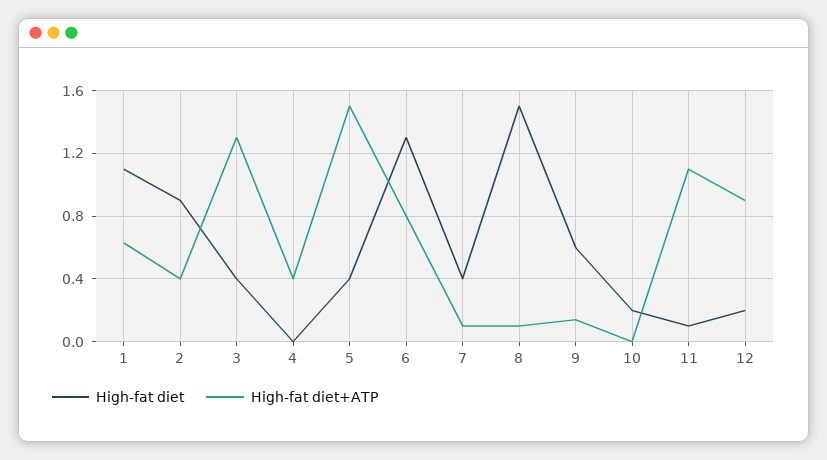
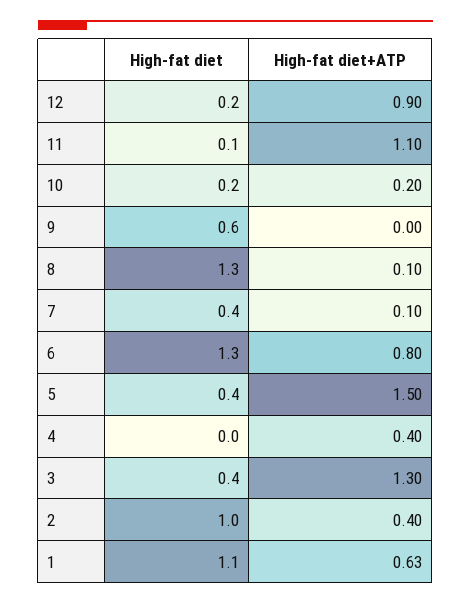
  {
    "High-fat diet": {
      "1": 1.1,
-     "2": 0.9,
+     "2": 1,
      "3": 0.4,
      "4": 0,
      "5": 0.4,
      "6": 1.3,
      "7": 0.4,
-     "8": 1.5,
+     "8": 1.3,
      "9": 0.6,
      "10": 0.2,
      "11": 0.1,
      "12": 0.2
    },
    "High-fat diet+ATP": {
      "1": 0.63,
      "2": 0.4,
      "3": 1.3,
      "4": 0.4,
      "5": 1.5,
      "6": 0.8,
      "7": 0.1,
      "8": 0.1,
-     "9": 0.15,
+     "9": 0,
-     "10": 0,
+     "10": 0.2,
      "11": 1.1,
      "12": 0.9
    }
  }

